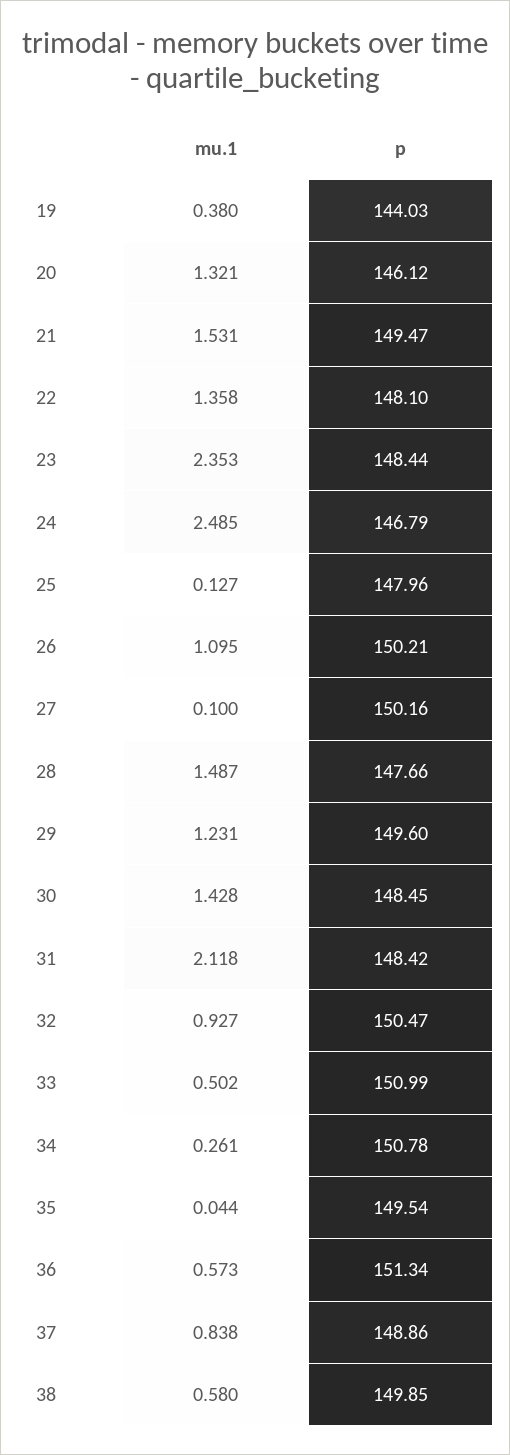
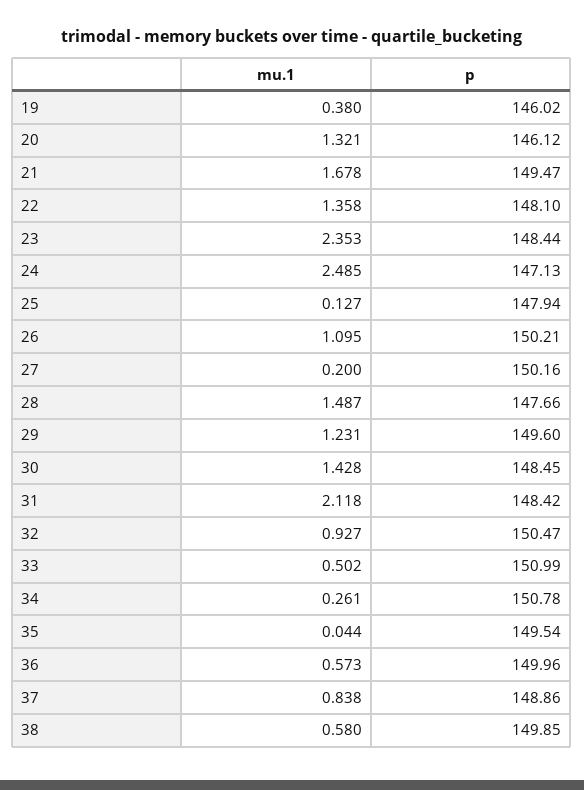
  {
    "mu.1": {
      "19": 0.38,
      "20": 1.321,
-     "21": 1.531,
+     "21": 1.678,
      "22": 1.358,
      "23": 2.353,
      "24": 2.485,
      "25": 0.127,
      "26": 1.095,
-     "27": 0.1,
+     "27": 0.2,
      "28": 1.487,
      "29": 1.231,
      "30": 1.428,
      "31": 2.118,
      "32": 0.927,
      "33": 0.502,
      "34": 0.261,
      "35": 0.044,
      "36": 0.573,
      "37": 0.838,
      "38": 0.58
    },
    "p": {
-     "19": 144.03,
+     "19": 146.02,
      "20": 146.12,
      "21": 149.47,
      "22": 148.1,
      "23": 148.44,
-     "24": 146.79,
+     "24": 147.13,
-     "25": 147.96,
+     "25": 147.94,
      "26": 150.21,
      "27": 150.16,
      "28": 147.66,
      "29": 149.6,
      "30": 148.45,
      "31": 148.42,
      "32": 150.47,
      "33": 150.99,
      "34": 150.78,
      "35": 149.54,
-     "36": 151.34,
+     "36": 149.96,
      "37": 148.86,
      "38": 149.85
    }
  }

